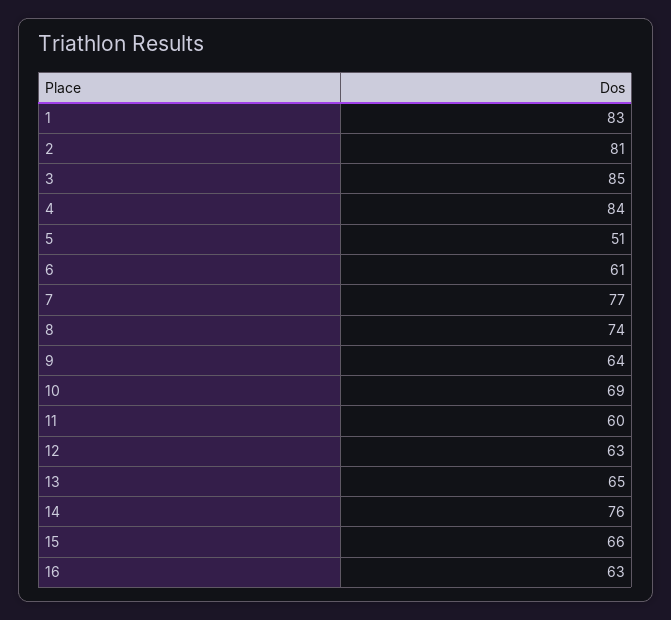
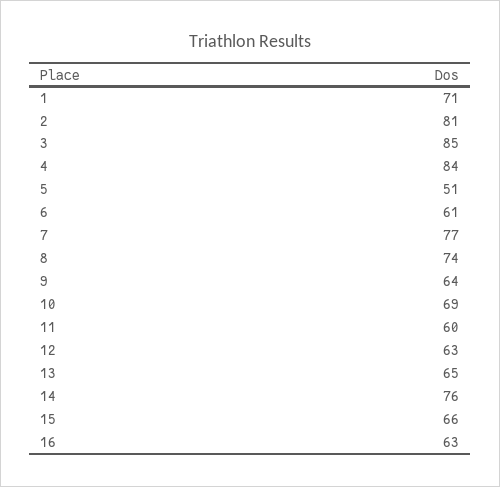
  {
-   "1": 83,
+   "1": 71,
    "2": 81,
    "3": 85,
    "4": 84,
    "5": 51,
    "6": 61,
    "7": 77,
    "8": 74,
    "9": 64,
    "10": 69,
    "11": 60,
    "12": 63,
    "13": 65,
    "14": 76,
    "15": 66,
    "16": 63
  }

